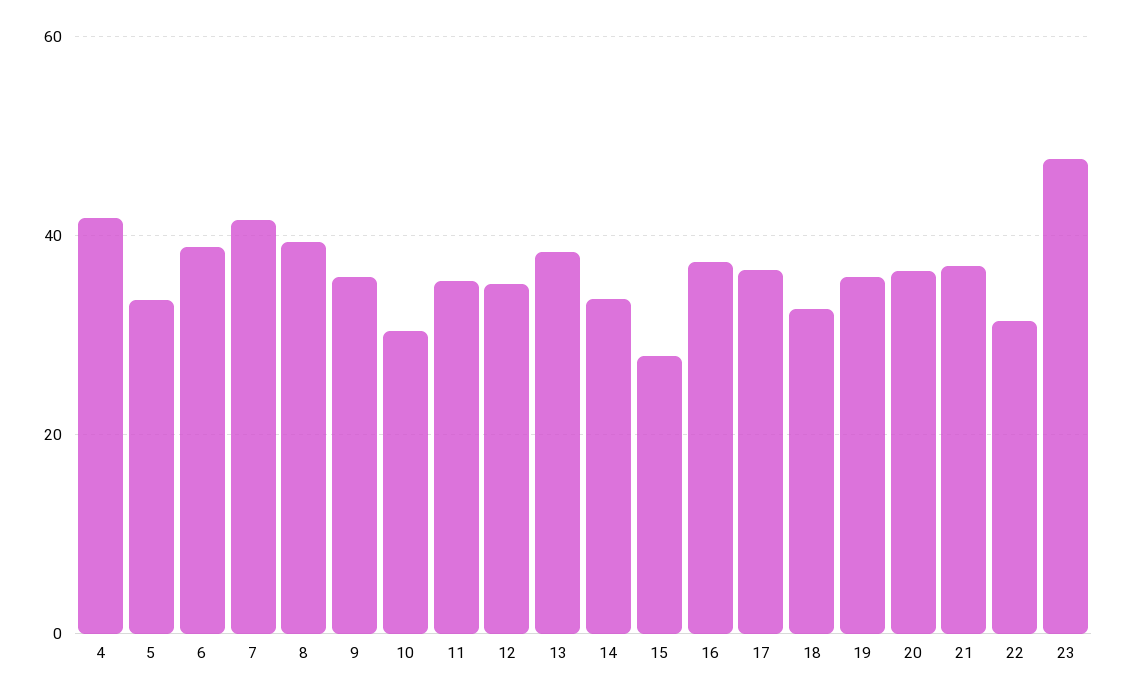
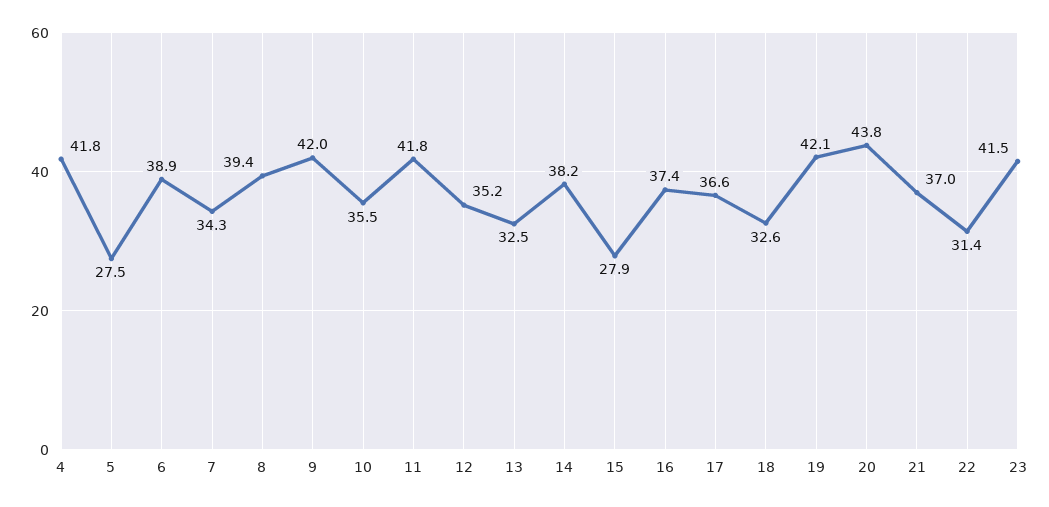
  {
    "4": 41.8,
-   "5": 34,
+   "5": 27.5,
    "6": 38.9,
-   "7": 42,
+   "7": 34.3,
    "8": 39.4,
-   "9": 36,
+   "9": 42,
-   "10": 30,
+   "10": 35.5,
-   "11": 36,
+   "11": 41.8,
    "12": 35.2,
-   "13": 38,
+   "13": 32.5,
-   "14": 34,
+   "14": 38.2,
    "15": 27.9,
    "16": 37.4,
    "17": 36.6,
    "18": 32.6,
-   "19": 36,
+   "19": 42.1,
-   "20": 36,
+   "20": 43.8,
    "21": 37,
    "22": 31.4,
-   "23": 48
+   "23": 41.5
  }

